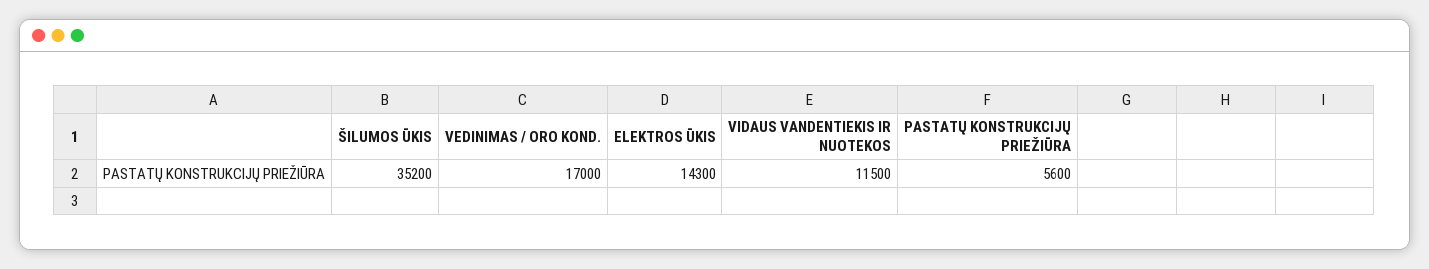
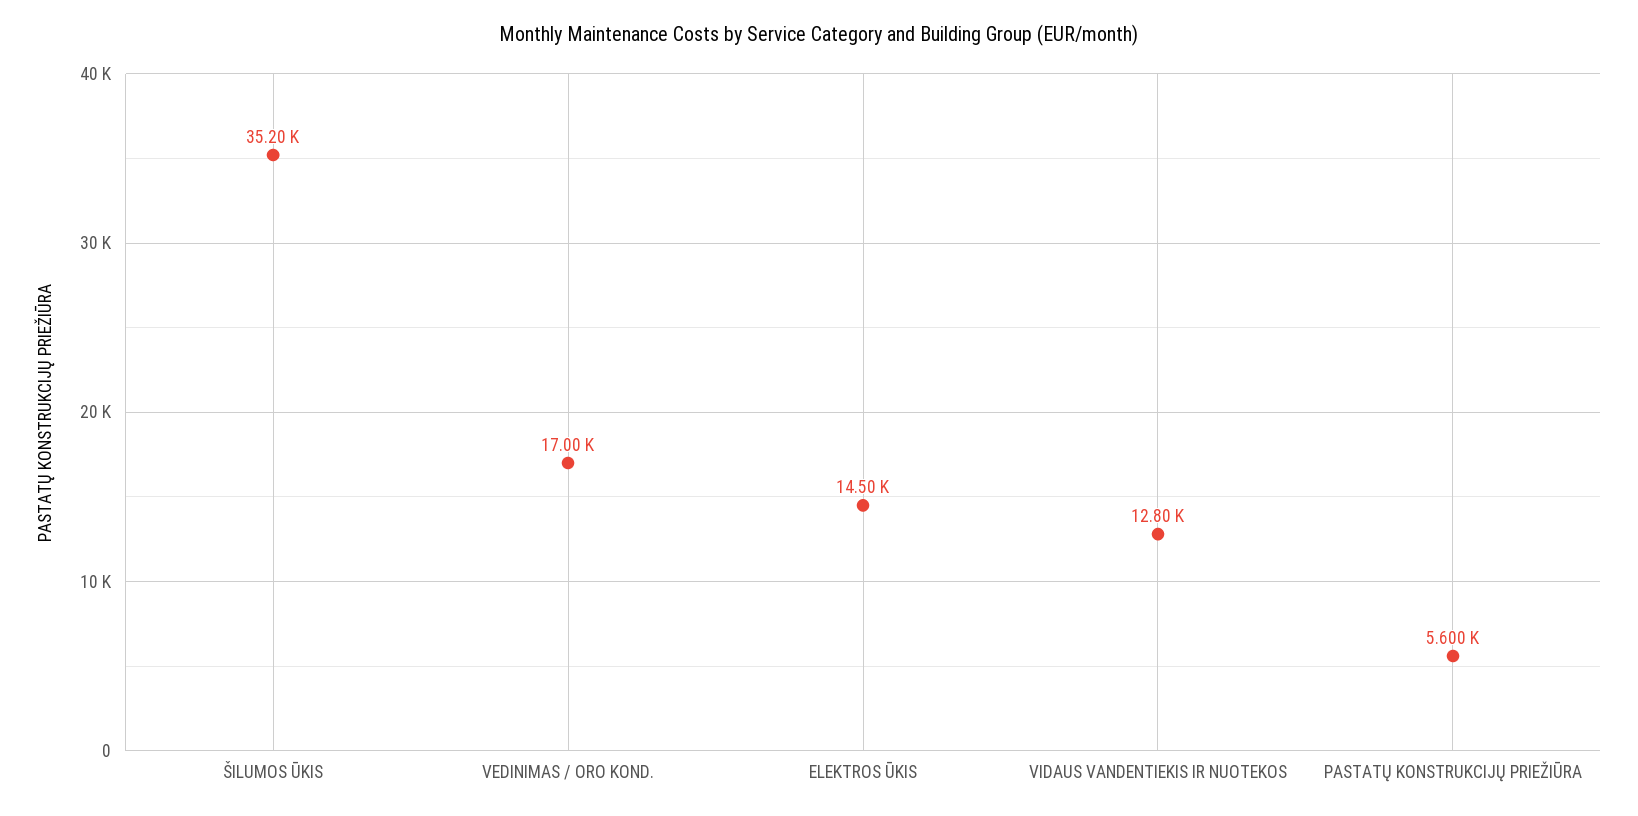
  {
    "ŠILUMOS ŪKIS": 35200,
    "VEDINIMAS / ORO KOND.": 17000,
-   "ELEKTROS ŪKIS": 14300,
+   "ELEKTROS ŪKIS": 14500,
-   "VIDAUS VANDENTIEKIS IR NUOTEKOS": 11500,
+   "VIDAUS VANDENTIEKIS IR NUOTEKOS": 12800,
    "PASTATŲ KONSTRUKCIJŲ PRIEŽIŪRA": 5600
  }

